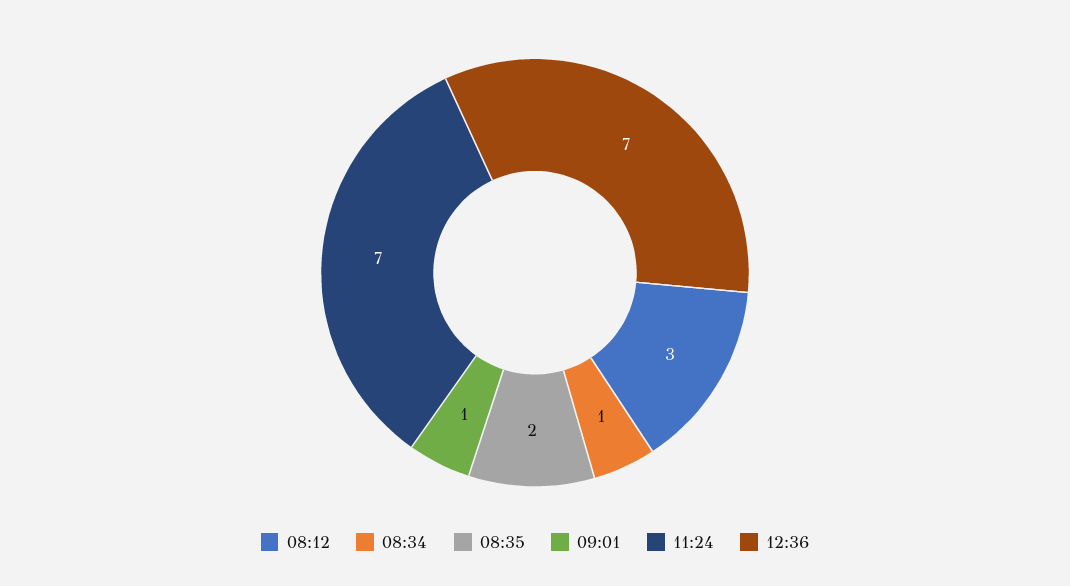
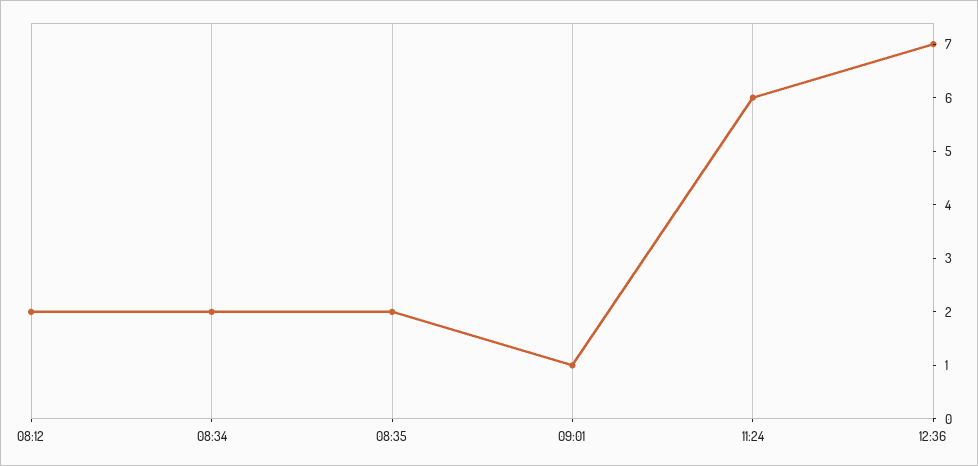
  {
-   "08:12": 3,
+   "08:12": 2,
-   "08:34": 1,
+   "08:34": 2,
    "08:35": 2,
    "09:01": 1,
-   "11:24": 7,
+   "11:24": 6,
    "12:36": 7
  }

